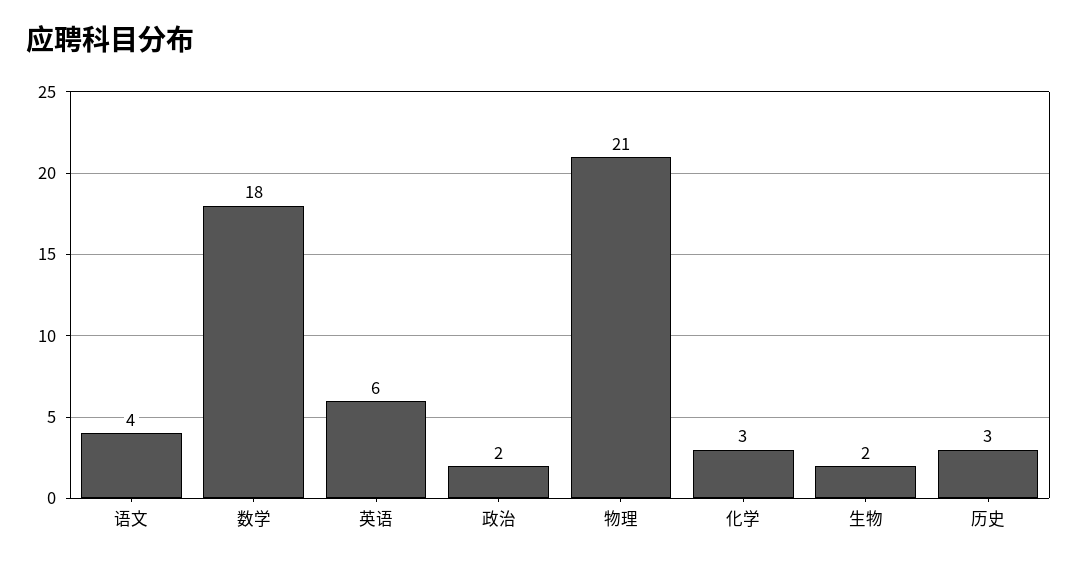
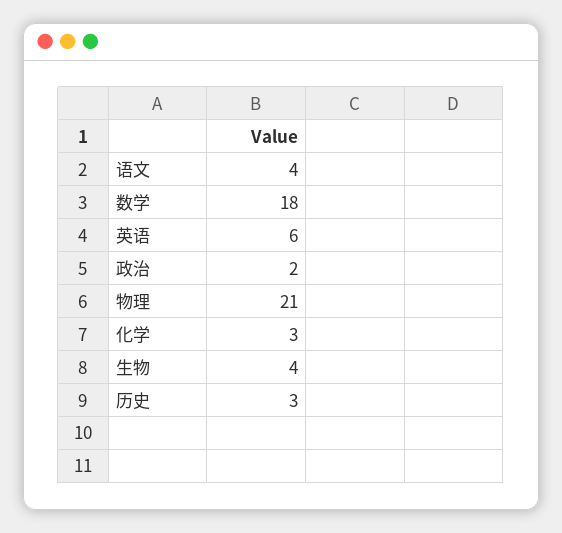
  {
    "语文": 4,
    "数学": 18,
    "英语": 6,
    "政治": 2,
    "物理": 21,
    "化学": 3,
-   "生物": 2,
+   "生物": 4,
    "历史": 3
  }

